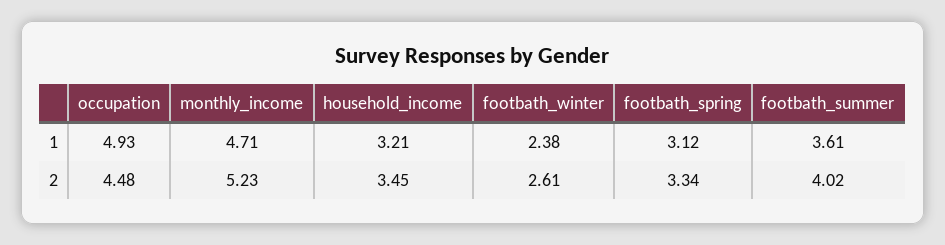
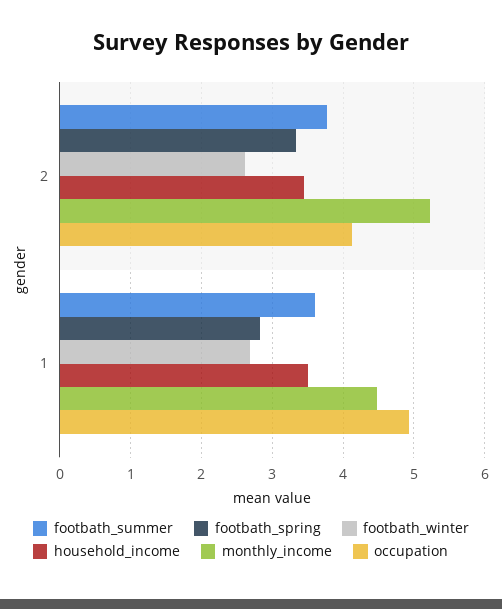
  {
    "occupation": {
      "1": 4.93,
-     "2": 4.48
+     "2": 4.1
    },
    "monthly_income": {
-     "1": 4.71,
+     "1": 4.5,
      "2": 5.23
    },
    "household_income": {
-     "1": 3.21,
+     "1": 3.5,
      "2": 3.45
    },
    "footbath_winter": {
-     "1": 2.38,
+     "1": 2.7,
      "2": 2.61
    },
    "footbath_spring": {
-     "1": 3.12,
+     "1": 2.8,
      "2": 3.34
    },
    "footbath_summer": {
      "1": 3.61,
-     "2": 4.02
+     "2": 3.8
    }
  }

